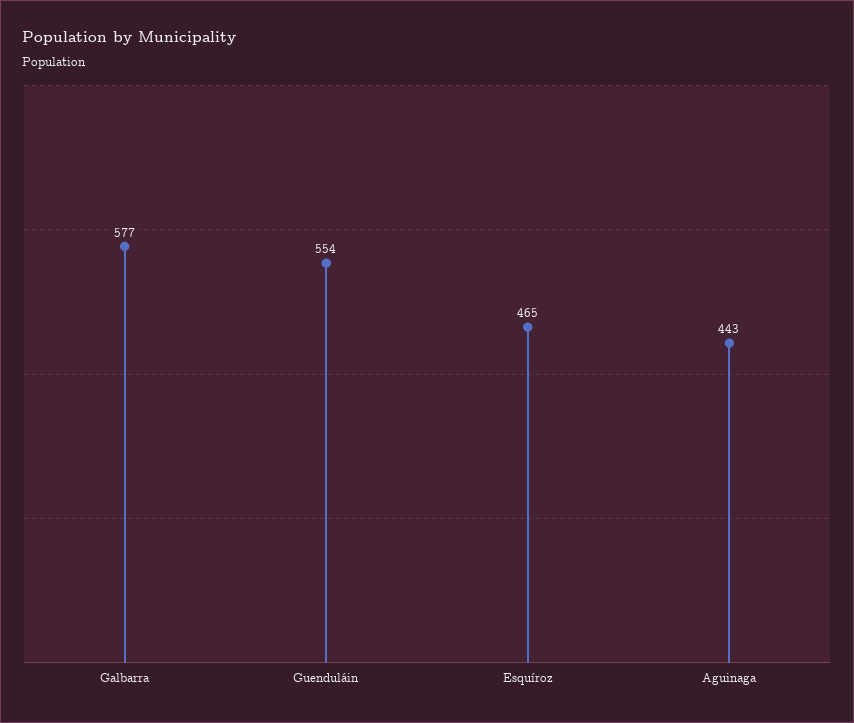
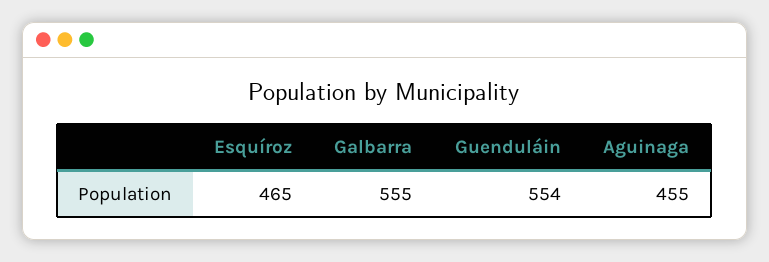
  {
-   "Galbarra": 577,
+   "Galbarra": 555,
    "Guenduláin": 554,
    "Esquíroz": 465,
-   "Aguinaga": 443
+   "Aguinaga": 455
  }

